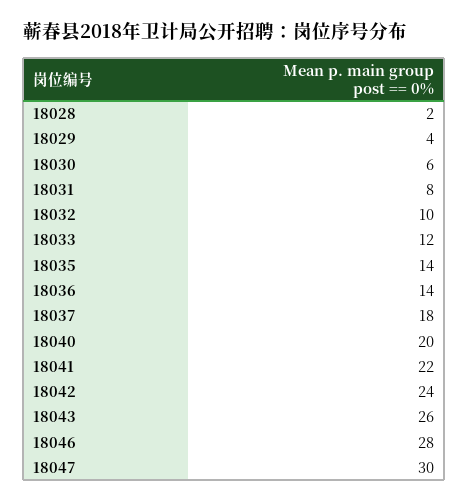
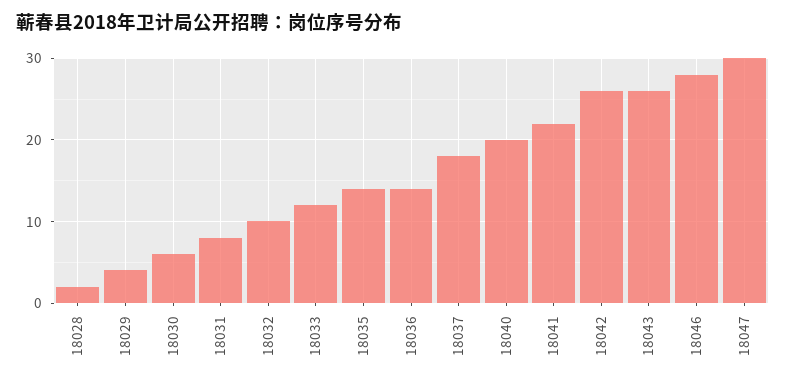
  {
    "18028": 2,
    "18029": 4,
    "18030": 6,
    "18031": 8,
    "18032": 10,
    "18033": 12,
    "18035": 14,
    "18036": 14,
    "18037": 18,
    "18040": 20,
    "18041": 22,
-   "18042": 24,
+   "18042": 26,
    "18043": 26,
    "18046": 28,
    "18047": 30
  }

